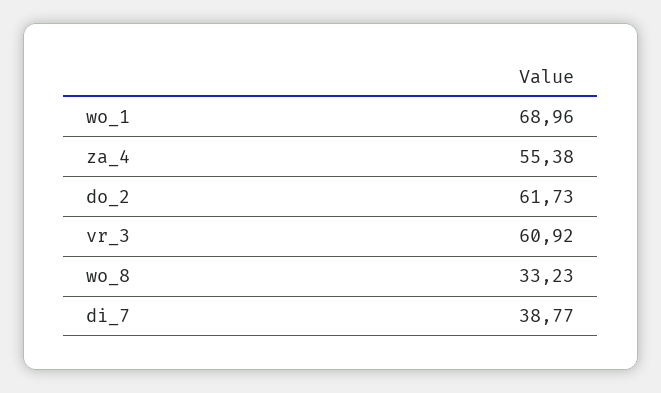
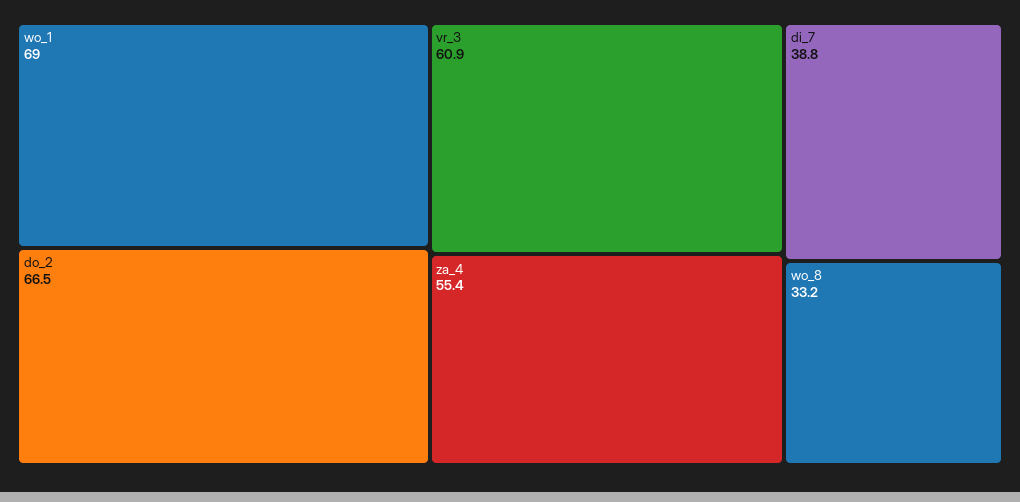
  {
    "wo_1": 68.96,
    "za_4": 55.38,
-   "do_2": 61.73,
+   "do_2": 66.5,
    "vr_3": 60.92,
    "wo_8": 33.23,
    "di_7": 38.77
  }

